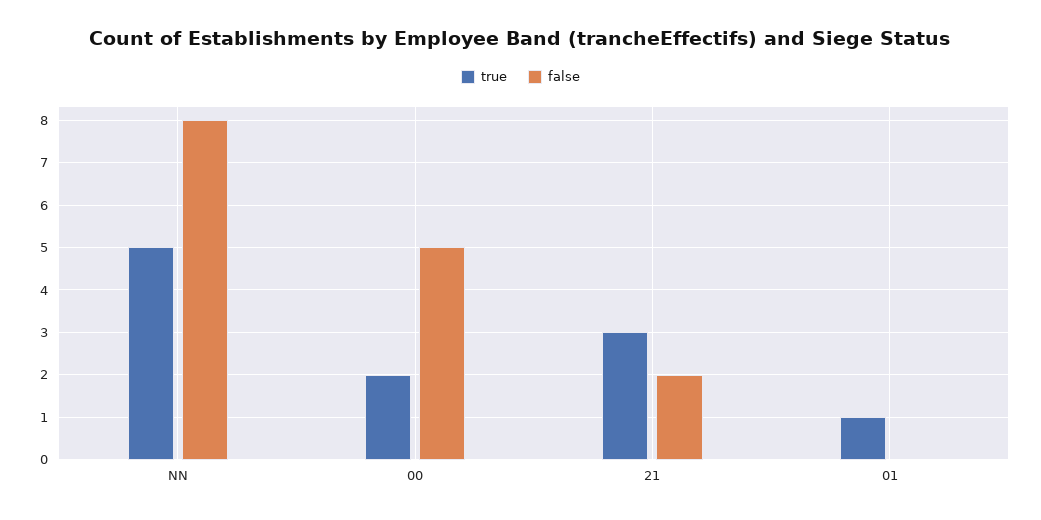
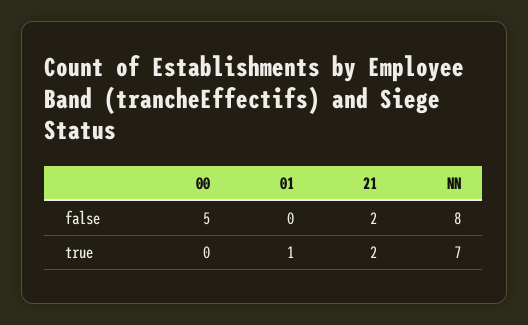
  {
    "true": {
-     "NN": 5,
+     "NN": 7,
-     "00": 2,
+     "00": 0,
-     "21": 3,
+     "21": 2,
      "01": 1
    },
    "false": {
      "NN": 8,
      "00": 5,
      "21": 2,
      "01": 0
    }
  }

